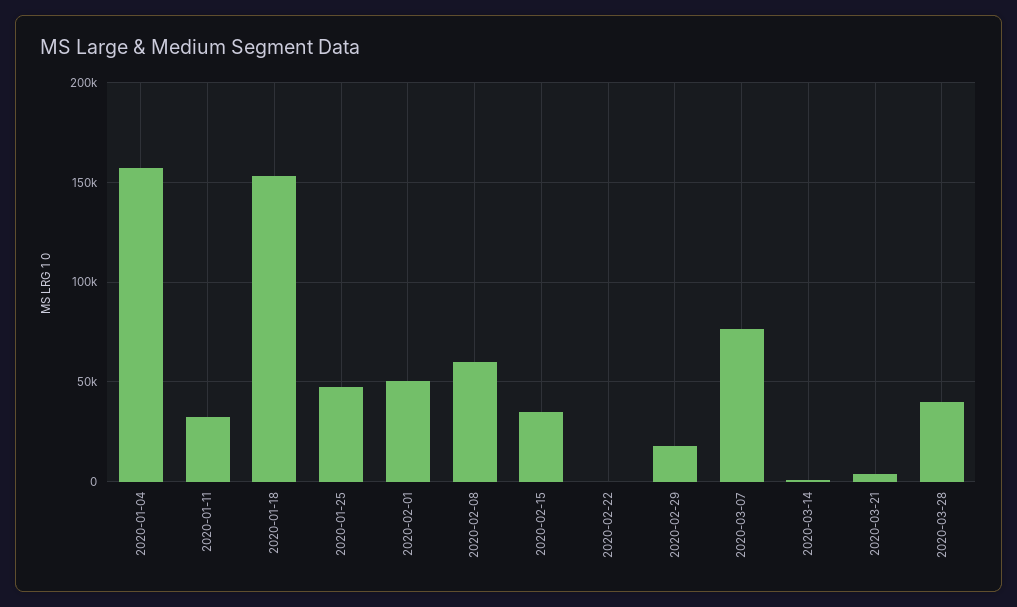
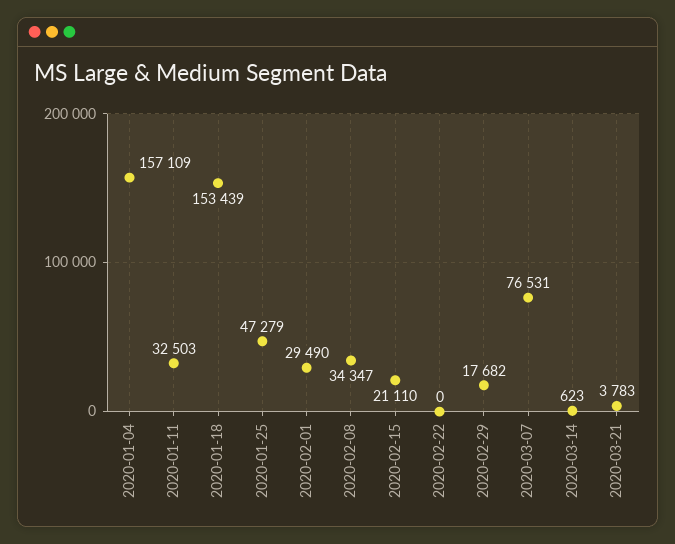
  {
    "2020-01-04": 157109,
    "2020-01-11": 32503,
    "2020-01-18": 153439,
    "2020-01-25": 47279,
-   "2020-02-01": 50000,
+   "2020-02-01": 29490,
-   "2020-02-08": 60000,
+   "2020-02-08": 34347,
-   "2020-02-15": 35000,
+   "2020-02-15": 21110,
    "2020-02-22": 0,
    "2020-02-29": 17682,
    "2020-03-07": 76531,
    "2020-03-14": 623,
-   "2020-03-21": 3783,
+   "2020-03-21": 3783
-   "2020-03-28": 40000
  }

